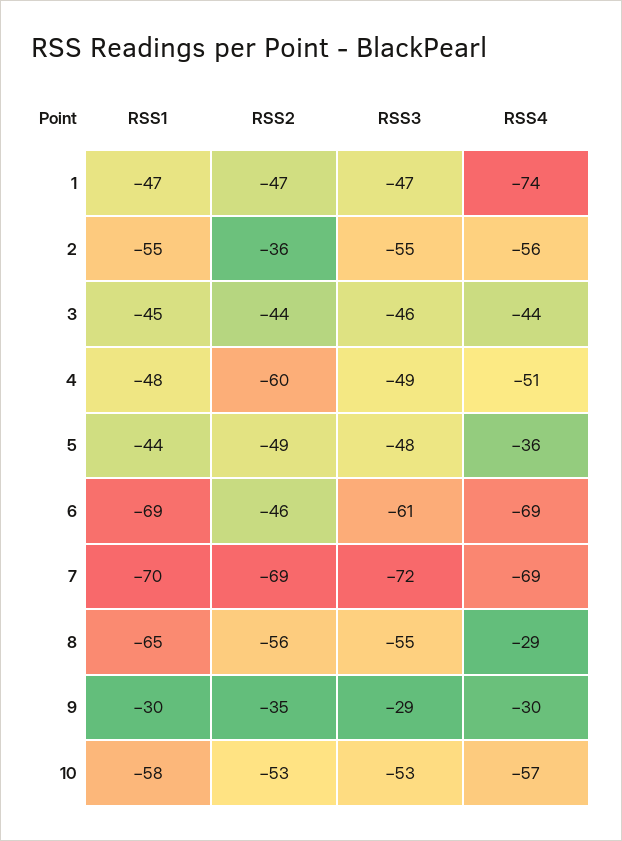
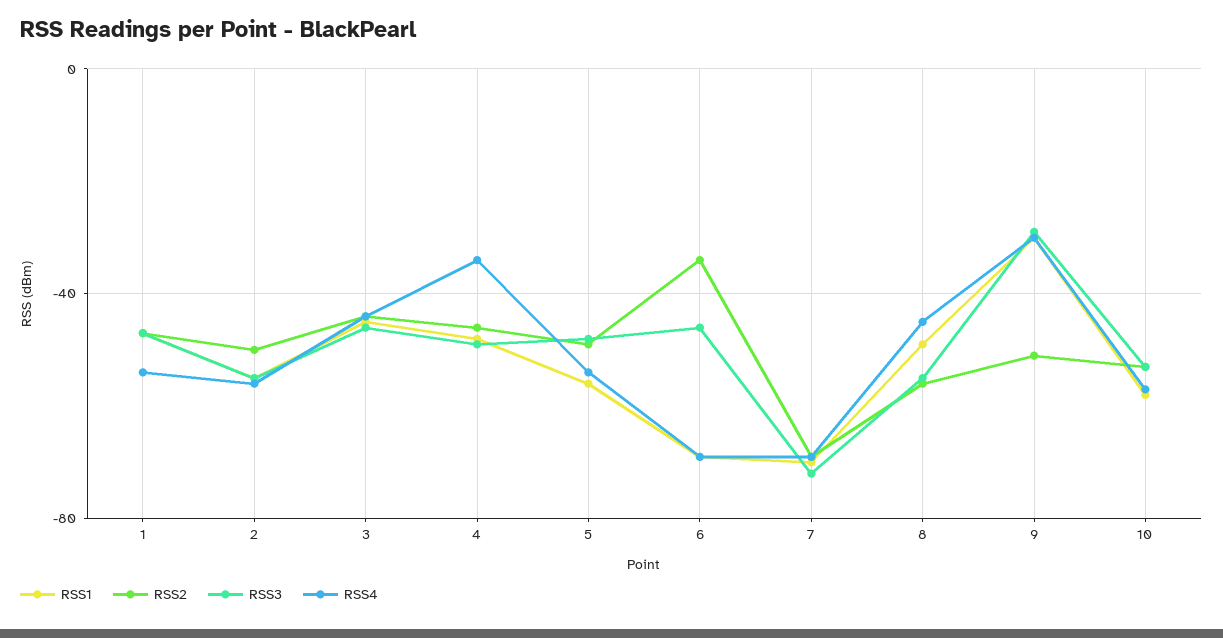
  {
    "RSS1": {
      "1": -47,
      "2": -55,
      "3": -45,
      "4": -48,
-     "5": -44,
+     "5": -55,
      "6": -69,
      "7": -70,
-     "8": -65,
+     "8": -50,
      "9": -30,
      "10": -58
    },
    "RSS2": {
      "1": -47,
-     "2": -36,
+     "2": -50,
      "3": -44,
-     "4": -60,
+     "4": -45,
      "5": -49,
-     "6": -46,
+     "6": -35,
      "7": -69,
      "8": -56,
-     "9": -35,
+     "9": -50,
      "10": -53
    },
    "RSS3": {
      "1": -47,
      "2": -55,
      "3": -46,
      "4": -49,
      "5": -48,
-     "6": -61,
+     "6": -45,
      "7": -72,
      "8": -55,
      "9": -29,
      "10": -53
    },
    "RSS4": {
-     "1": -74,
+     "1": -55,
      "2": -56,
      "3": -44,
-     "4": -51,
+     "4": -35,
-     "5": -36,
+     "5": -55,
      "6": -69,
      "7": -69,
-     "8": -29,
+     "8": -45,
      "9": -30,
      "10": -57
    }
  }

